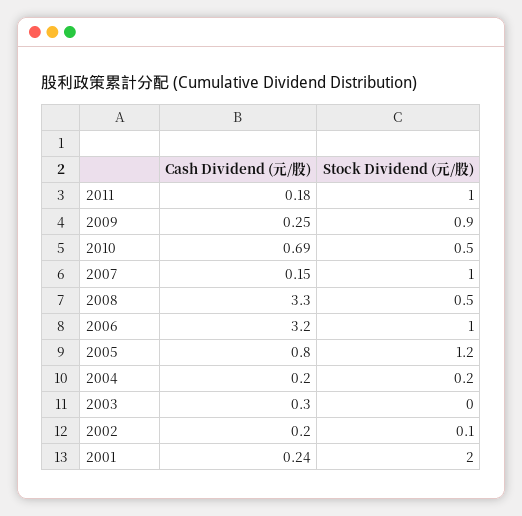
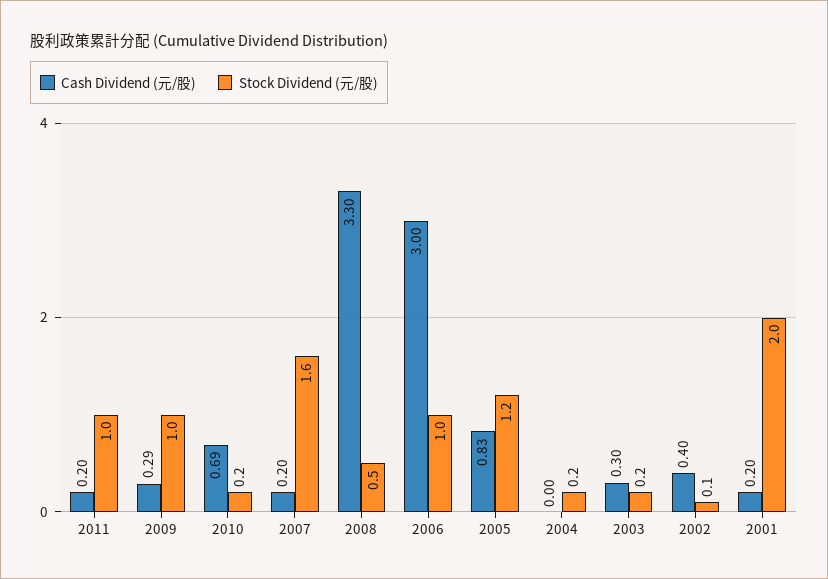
  {
    "Cash Dividend (元/股)": {
-     "2011": 0.18,
+     "2011": 0.2,
-     "2009": 0.25,
+     "2009": 0.29,
      "2010": 0.69,
-     "2007": 0.15,
+     "2007": 0.2,
      "2008": 3.3,
-     "2006": 3.2,
+     "2006": 3,
-     "2005": 0.8,
+     "2005": 0.83,
-     "2004": 0.2,
+     "2004": 0,
      "2003": 0.3,
-     "2002": 0.2,
+     "2002": 0.4,
-     "2001": 0.24
+     "2001": 0.2
    },
    "Stock Dividend (元/股)": {
      "2011": 1,
-     "2009": 0.9,
+     "2009": 1,
-     "2010": 0.5,
+     "2010": 0.2,
-     "2007": 1,
+     "2007": 1.6,
      "2008": 0.5,
      "2006": 1,
      "2005": 1.2,
      "2004": 0.2,
-     "2003": 0,
+     "2003": 0.2,
      "2002": 0.1,
      "2001": 2
    }
  }

